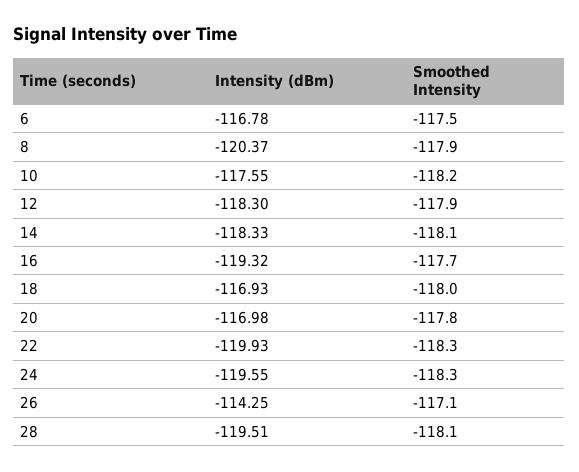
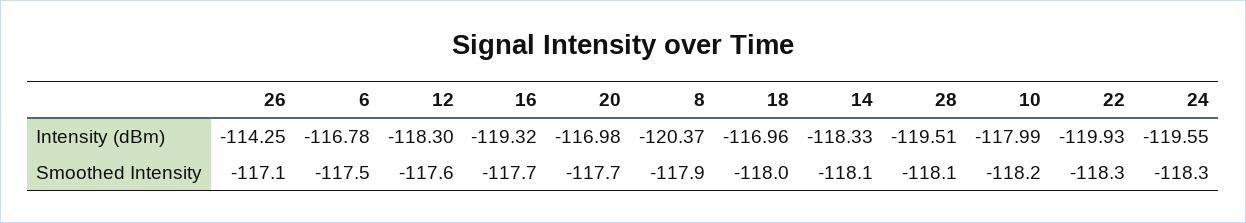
  {
    "Intensity (dBm)": {
      "6": -116.78,
      "8": -120.37,
-     "10": -117.55,
+     "10": -117.99,
      "12": -118.3,
      "14": -118.33,
      "16": -119.32,
-     "18": -116.93,
+     "18": -116.96,
      "20": -116.98,
      "22": -119.93,
      "24": -119.55,
      "26": -114.25,
      "28": -119.51
    },
    "Smoothed Intensity": {
      "6": -117.5,
      "8": -117.9,
      "10": -118.2,
-     "12": -117.9,
+     "12": -117.6,
      "14": -118.1,
      "16": -117.7,
      "18": -118,
-     "20": -117.8,
+     "20": -117.7,
      "22": -118.3,
      "24": -118.3,
      "26": -117.1,
      "28": -118.1
    }
  }

